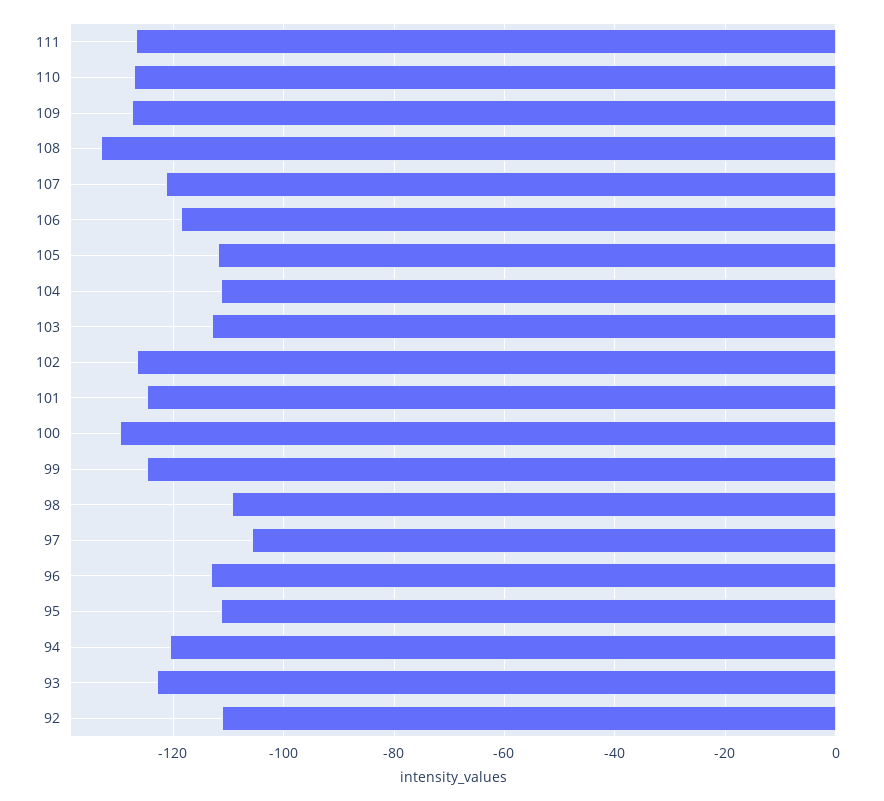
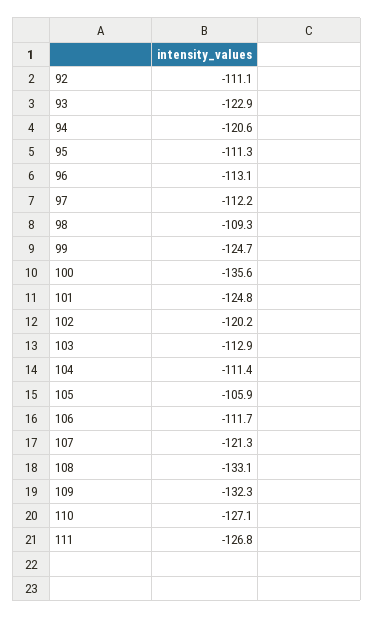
  {
    "111": -126.8,
    "110": -127.1,
-   "109": -128,
+   "109": -132.3,
    "108": -133.1,
    "107": -121.3,
-   "106": -118,
+   "106": -111.7,
-   "105": -112,
+   "105": -105.9,
    "104": -111.4,
    "103": -112.9,
-   "102": -126,
+   "102": -120.2,
    "101": -124.8,
-   "100": -130,
+   "100": -135.6,
    "99": -124.7,
    "98": -109.3,
-   "97": -106,
+   "97": -112.2,
    "96": -113.1,
    "95": -111.3,
    "94": -120.6,
    "93": -122.9,
    "92": -111.1
  }

